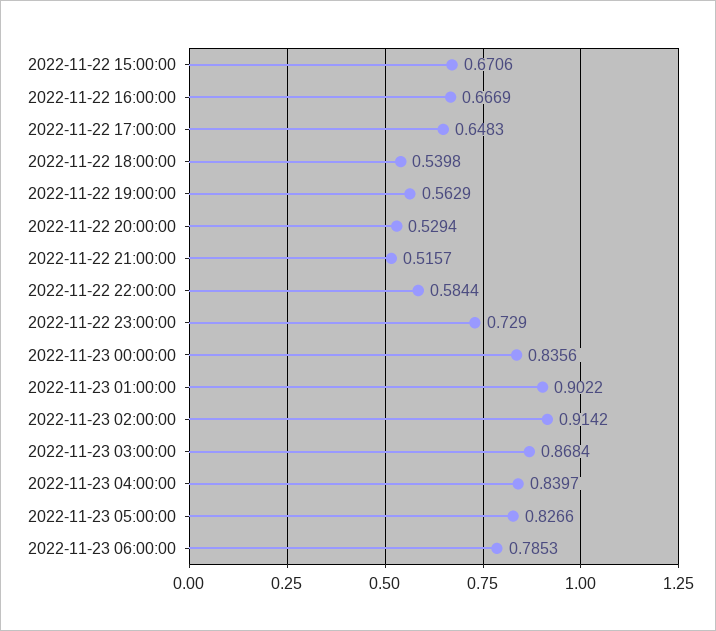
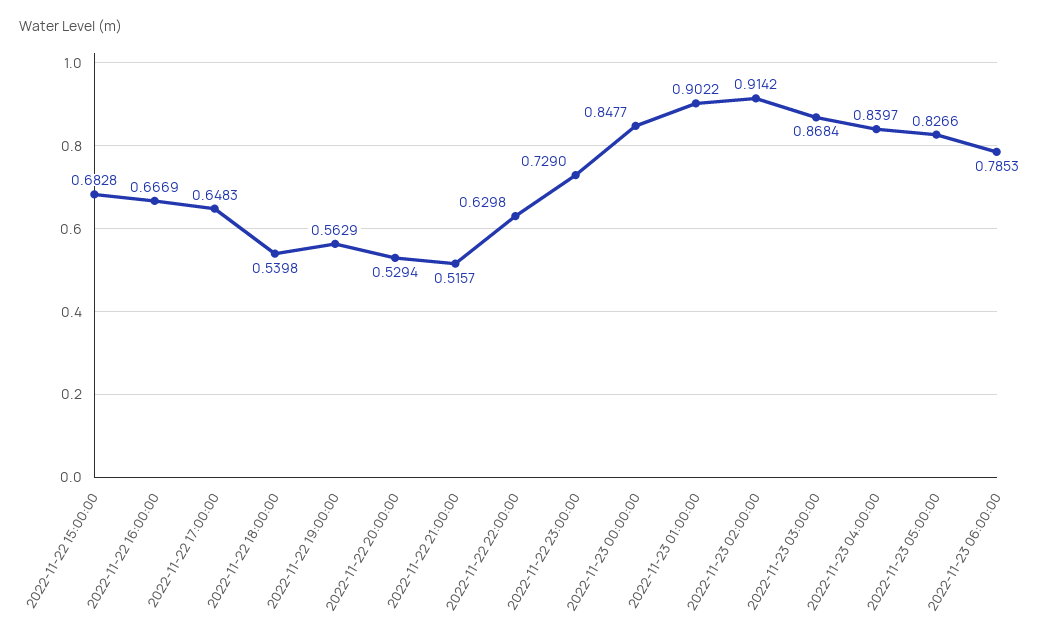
  {
-   "2022-11-22 15:00:00": 0.6706,
+   "2022-11-22 15:00:00": 0.6828,
    "2022-11-22 16:00:00": 0.6669,
    "2022-11-22 17:00:00": 0.6483,
    "2022-11-22 18:00:00": 0.5398,
    "2022-11-22 19:00:00": 0.5629,
    "2022-11-22 20:00:00": 0.5294,
    "2022-11-22 21:00:00": 0.5157,
-   "2022-11-22 22:00:00": 0.5844,
+   "2022-11-22 22:00:00": 0.6298,
    "2022-11-22 23:00:00": 0.729,
-   "2022-11-23 00:00:00": 0.8356,
+   "2022-11-23 00:00:00": 0.8477,
    "2022-11-23 01:00:00": 0.9022,
    "2022-11-23 02:00:00": 0.9142,
    "2022-11-23 03:00:00": 0.8684,
    "2022-11-23 04:00:00": 0.8397,
    "2022-11-23 05:00:00": 0.8266,
    "2022-11-23 06:00:00": 0.7853
  }

